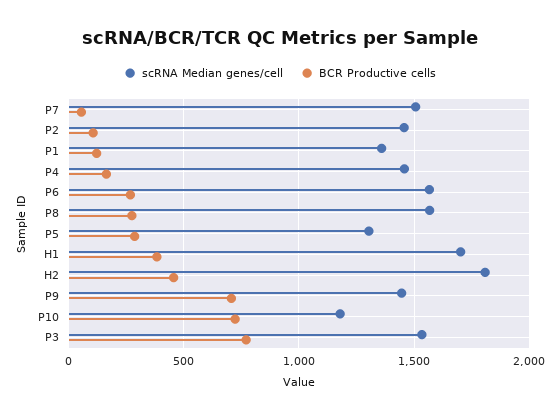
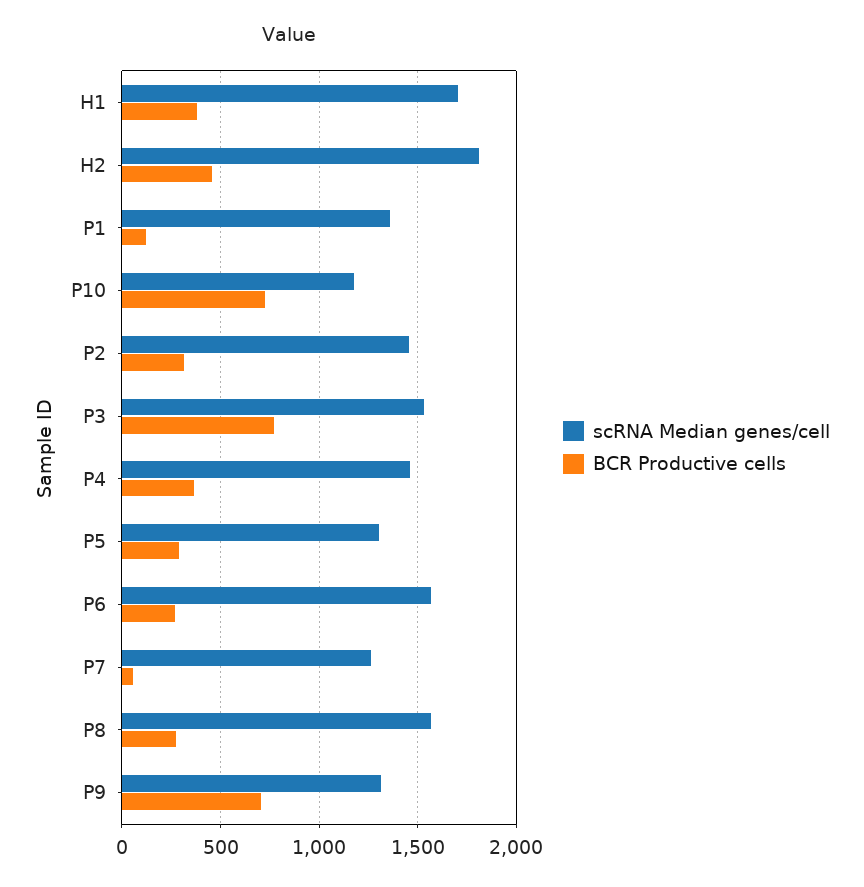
  {
    "scRNA Median genes/cell": {
-     "P7": 1500,
+     "P7": 1250,
      "P2": 1450,
      "P1": 1350,
      "P4": 1450,
      "P6": 1550,
      "P8": 1550,
      "P5": 1300,
      "H1": 1700,
      "H2": 1800,
-     "P9": 1450,
+     "P9": 1300,
      "P10": 1200,
      "P3": 1550
    },
    "BCR Productive cells": {
      "P7": 50,
-     "P2": 100,
+     "P2": 300,
      "P1": 100,
-     "P4": 150,
+     "P4": 350,
      "P6": 250,
      "P8": 250,
      "P5": 300,
      "H1": 400,
      "H2": 450,
      "P9": 700,
      "P10": 700,
      "P3": 750
    }
  }

